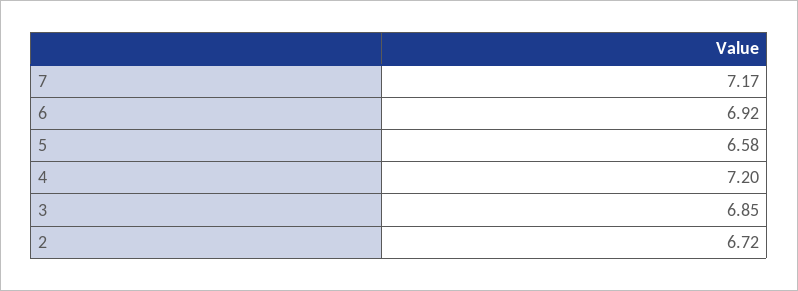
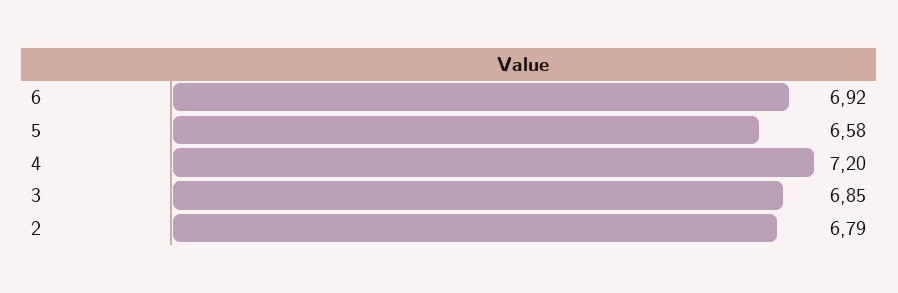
  {
-   "7": 7.17,
    "6": 6.92,
    "5": 6.58,
    "4": 7.2,
    "3": 6.85,
-   "2": 6.72
+   "2": 6.79
  }

